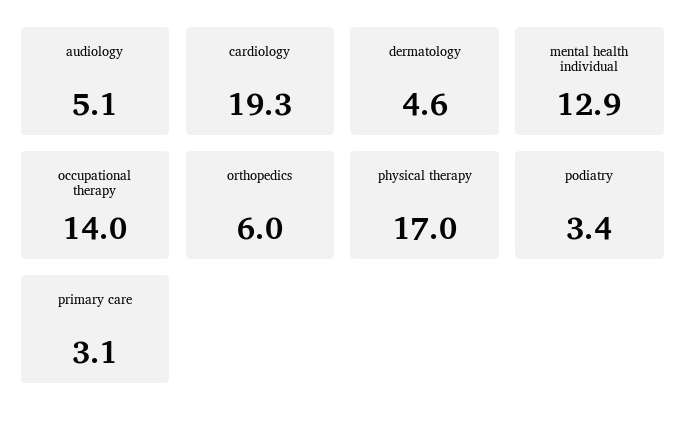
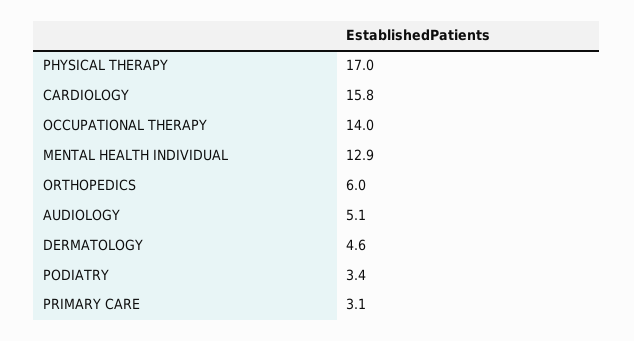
  {
    "audiology": 5.1,
-   "cardiology": 19.3,
+   "cardiology": 15.8,
    "dermatology": 4.6,
    "mental health individual": 12.9,
    "occupational therapy": 14,
    "orthopedics": 6,
    "physical therapy": 17,
    "podiatry": 3.4,
    "primary care": 3.1
  }

